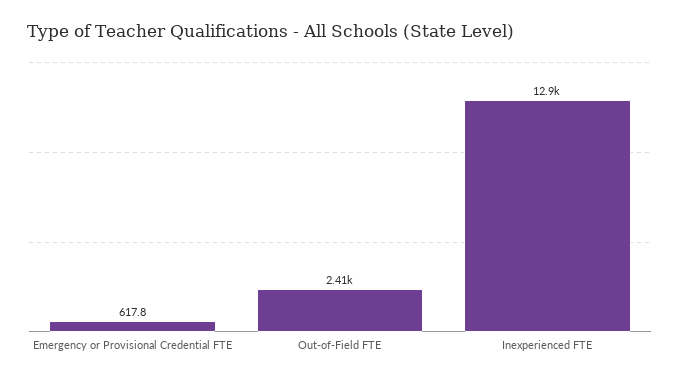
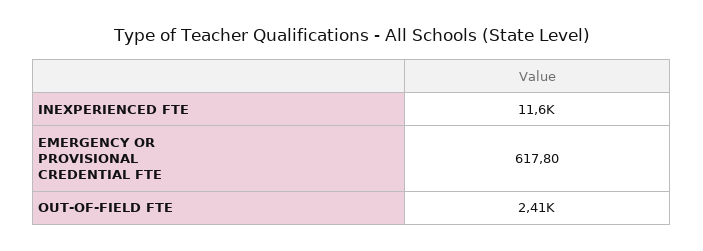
  {
    "Emergency or Provisional Credential FTE": 617.8,
    "Out-of-Field FTE": 2410,
-   "Inexperienced FTE": 12900
+   "Inexperienced FTE": 11600
  }

